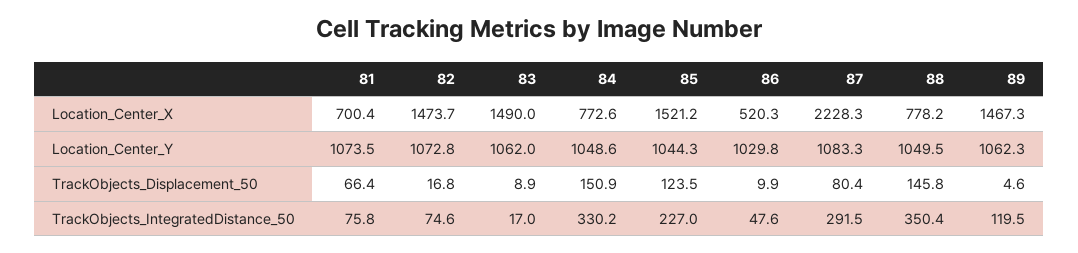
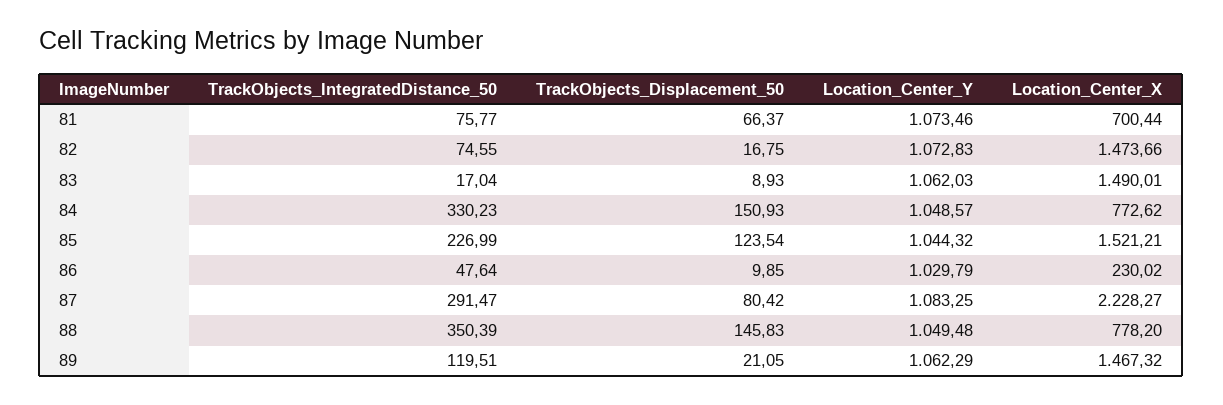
  {
    "81": {
      "Location_Center_X": 700.44,
      "Location_Center_Y": 1073.46,
      "TrackObjects_Displacement_50": 66.37,
      "TrackObjects_IntegratedDistance_50": 75.77
    },
    "82": {
      "Location_Center_X": 1473.66,
      "Location_Center_Y": 1072.83,
      "TrackObjects_Displacement_50": 16.75,
      "TrackObjects_IntegratedDistance_50": 74.55
    },
    "83": {
      "Location_Center_X": 1490.01,
      "Location_Center_Y": 1062.03,
      "TrackObjects_Displacement_50": 8.93,
      "TrackObjects_IntegratedDistance_50": 17.04
    },
    "84": {
      "Location_Center_X": 772.62,
      "Location_Center_Y": 1048.57,
      "TrackObjects_Displacement_50": 150.93,
      "TrackObjects_IntegratedDistance_50": 330.23
    },
    "85": {
      "Location_Center_X": 1521.21,
      "Location_Center_Y": 1044.32,
      "TrackObjects_Displacement_50": 123.54,
      "TrackObjects_IntegratedDistance_50": 226.99
    },
    "86": {
-     "Location_Center_X": 520.3,
+     "Location_Center_X": 230.02,
      "Location_Center_Y": 1029.79,
      "TrackObjects_Displacement_50": 9.85,
      "TrackObjects_IntegratedDistance_50": 47.64
    },
    "87": {
      "Location_Center_X": 2228.27,
      "Location_Center_Y": 1083.25,
      "TrackObjects_Displacement_50": 80.42,
      "TrackObjects_IntegratedDistance_50": 291.47
    },
    "88": {
      "Location_Center_X": 778.2,
      "Location_Center_Y": 1049.48,
      "TrackObjects_Displacement_50": 145.83,
      "TrackObjects_IntegratedDistance_50": 350.39
    },
    "89": {
      "Location_Center_X": 1467.32,
      "Location_Center_Y": 1062.29,
-     "TrackObjects_Displacement_50": 4.6,
+     "TrackObjects_Displacement_50": 21.05,
      "TrackObjects_IntegratedDistance_50": 119.51
    }
  }

